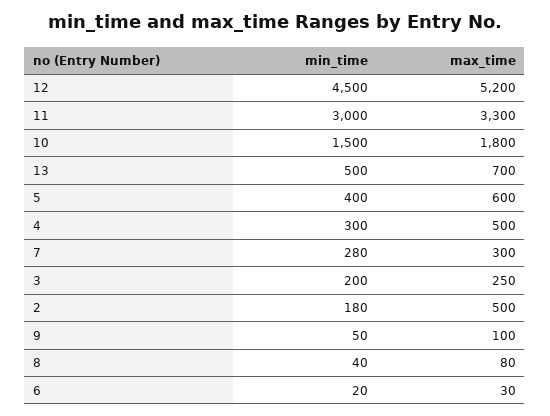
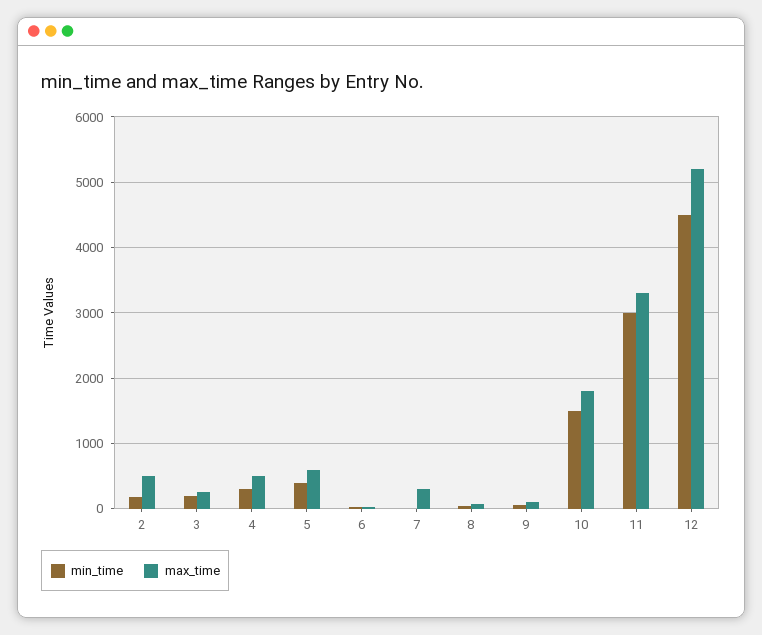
  {
    "min_time": {
      "12": 4500,
      "11": 3000,
      "10": 1500,
-     "13": 500,
      "5": 400,
      "4": 300,
-     "7": 280,
+     "7": 0,
      "3": 200,
      "2": 180,
      "9": 50,
      "8": 40,
      "6": 20
    },
    "max_time": {
      "12": 5200,
      "11": 3300,
      "10": 1800,
-     "13": 700,
      "5": 600,
      "4": 500,
      "7": 300,
      "3": 250,
      "2": 500,
      "9": 100,
      "8": 80,
      "6": 30
    }
  }

